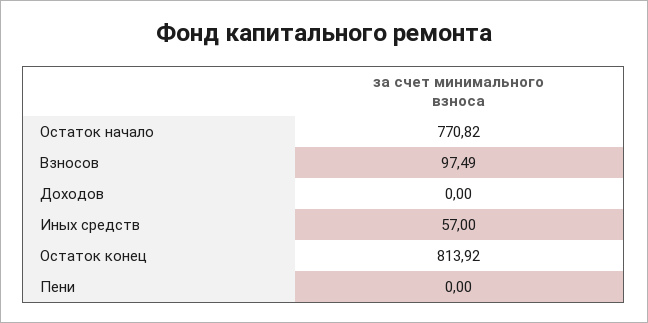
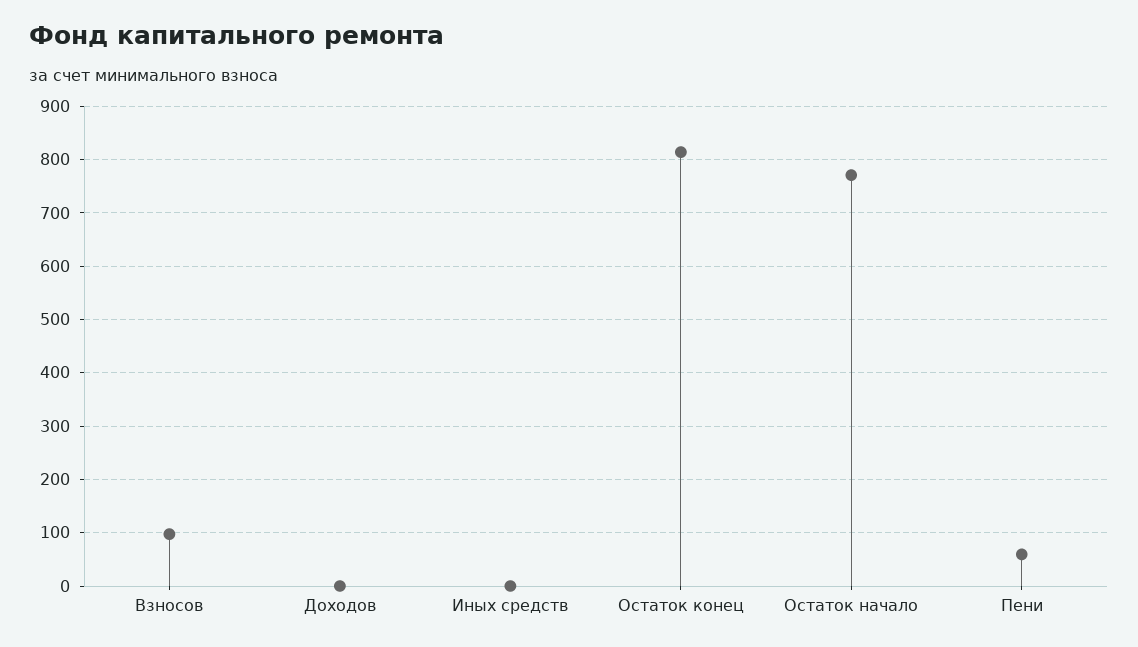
  {
    "Остаток начало": 770.82,
    "Взносов": 97.49,
    "Доходов": 0,
-   "Иных средств": 57,
+   "Иных средств": 0,
    "Остаток конец": 813.92,
-   "Пени": 0
+   "Пени": 60
  }

